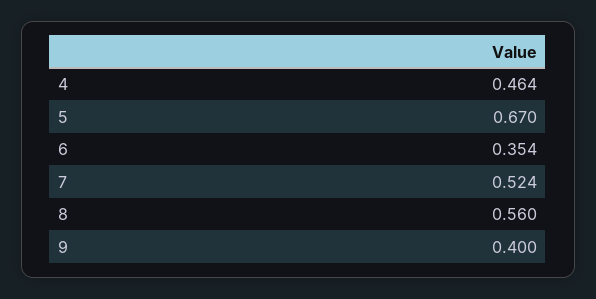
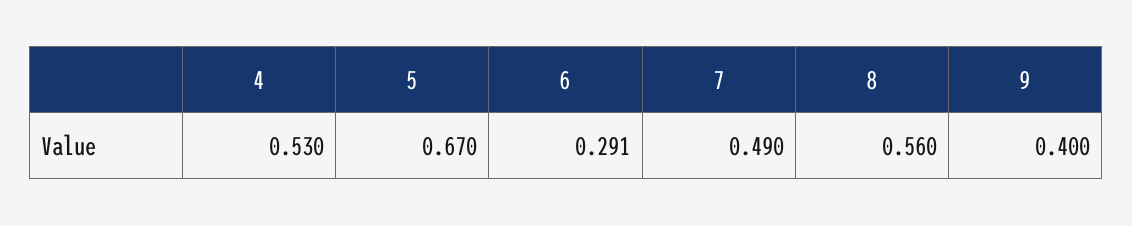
  {
-   "4": 0.464,
+   "4": 0.53,
    "5": 0.67,
-   "6": 0.354,
+   "6": 0.291,
-   "7": 0.524,
+   "7": 0.49,
    "8": 0.56,
    "9": 0.4
  }

